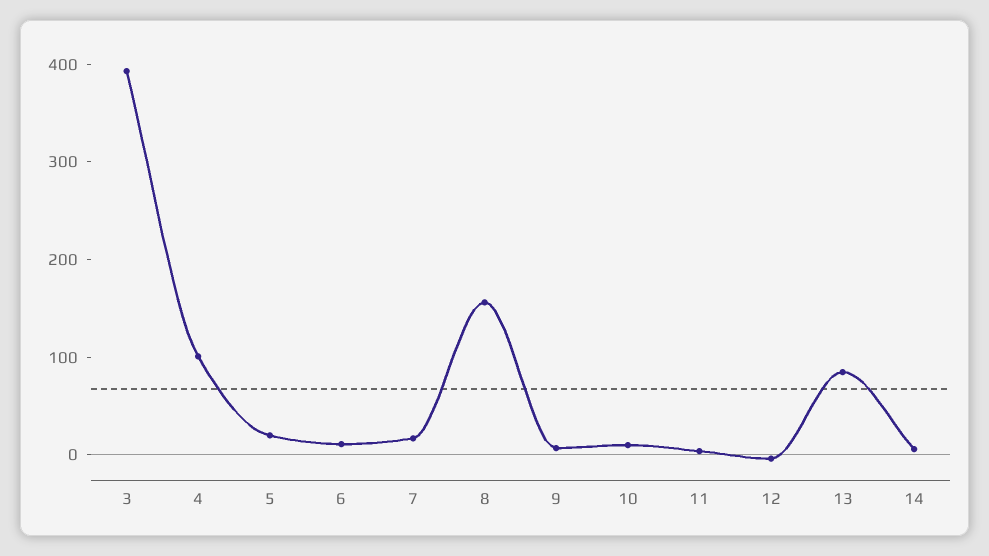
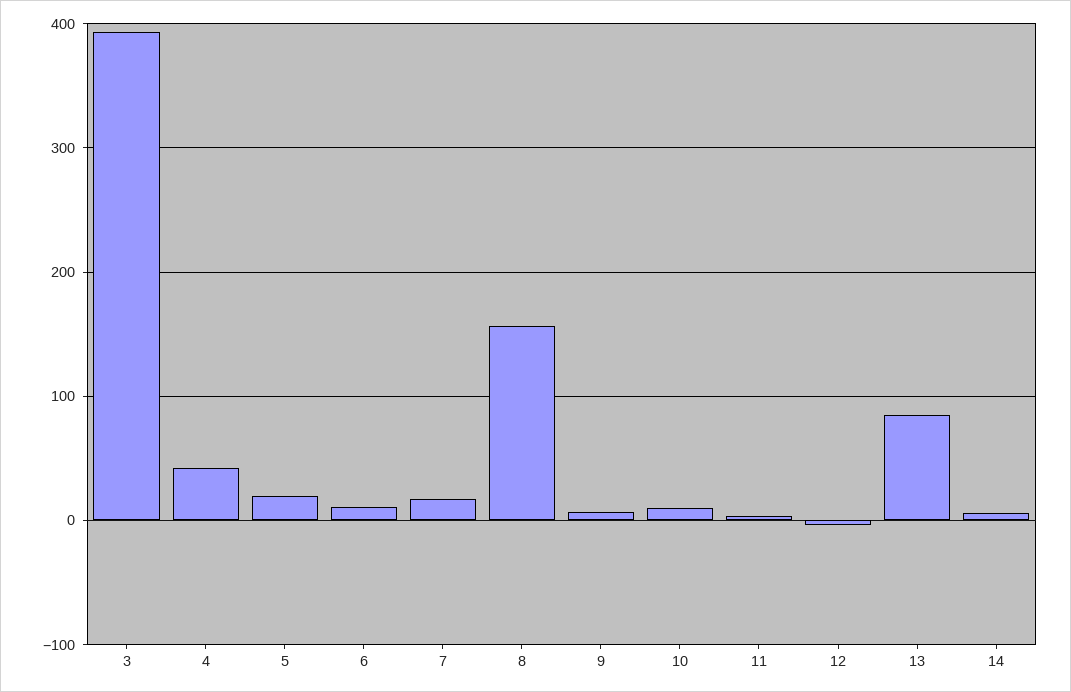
  {
    "3": 390,
-   "4": 100,
+   "4": 40,
    "5": 20,
    "6": 10,
    "7": 20,
    "8": 160,
    "9": 10,
    "10": 10,
    "11": 0,
    "12": 0,
    "13": 80,
    "14": 10
  }

